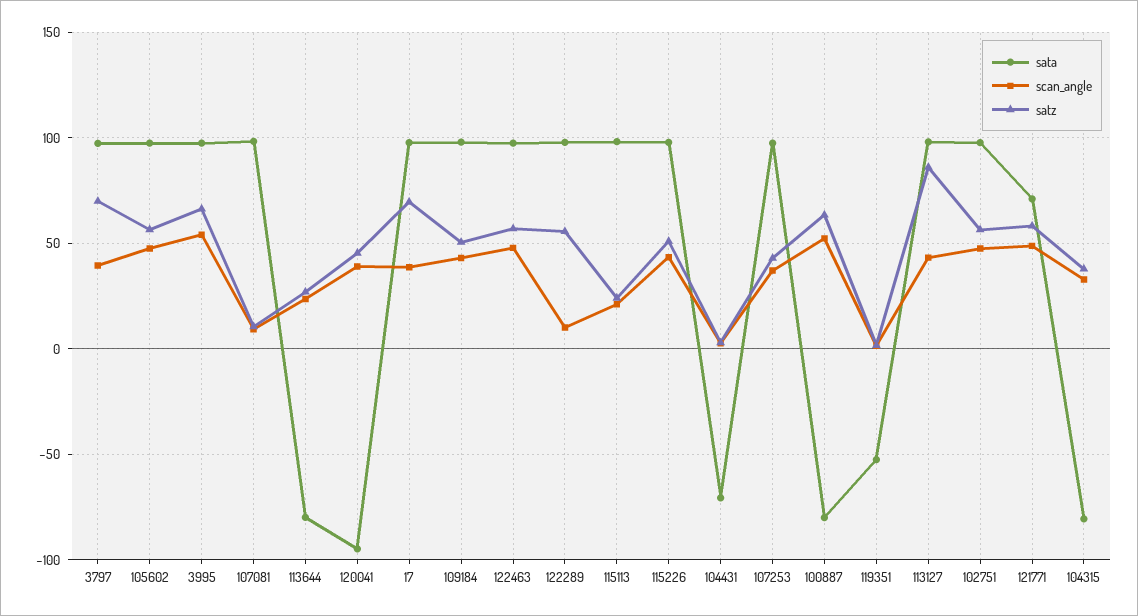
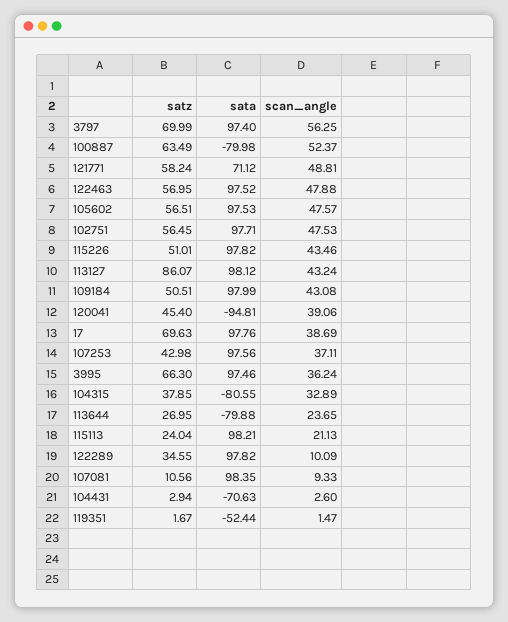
  {
    "sata": {
      "3797": 97.4,
      "105602": 97.53,
      "3995": 97.46,
      "107081": 98.35,
      "113644": -79.88,
      "120041": -94.81,
      "17": 97.76,
      "109184": 97.99,
      "122463": 97.52,
      "122289": 97.82,
      "115113": 98.21,
      "115226": 97.82,
      "104431": -70.63,
      "107253": 97.56,
      "100887": -79.98,
      "119351": -52.44,
      "113127": 98.12,
      "102751": 97.71,
      "121771": 71.12,
      "104315": -80.55
    },
    "scan_angle": {
-     "3797": 40,
+     "3797": 56.25,
      "105602": 47.57,
-     "3995": 55,
+     "3995": 36.24,
      "107081": 9.33,
      "113644": 23.65,
      "120041": 39.06,
      "17": 38.69,
      "109184": 43.08,
      "122463": 47.88,
      "122289": 10.09,
      "115113": 21.13,
      "115226": 43.46,
      "104431": 2.6,
      "107253": 37.11,
      "100887": 52.37,
      "119351": 1.47,
      "113127": 43.24,
      "102751": 47.53,
      "121771": 48.81,
      "104315": 32.89
    },
    "satz": {
      "3797": 69.99,
      "105602": 56.51,
      "3995": 66.3,
      "107081": 10.56,
      "113644": 26.95,
      "120041": 45.4,
      "17": 69.63,
      "109184": 50.51,
      "122463": 56.95,
-     "122289": 55,
+     "122289": 34.55,
      "115113": 24.04,
      "115226": 51.01,
      "104431": 2.94,
      "107253": 42.98,
      "100887": 63.49,
      "119351": 1.67,
      "113127": 86.07,
      "102751": 56.45,
      "121771": 58.24,
      "104315": 37.85
    }
  }

